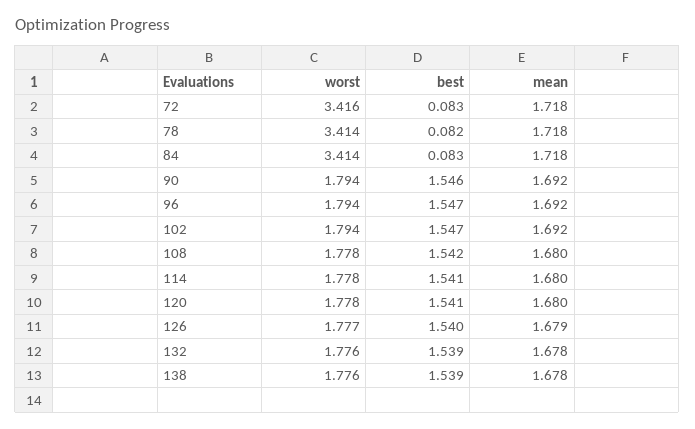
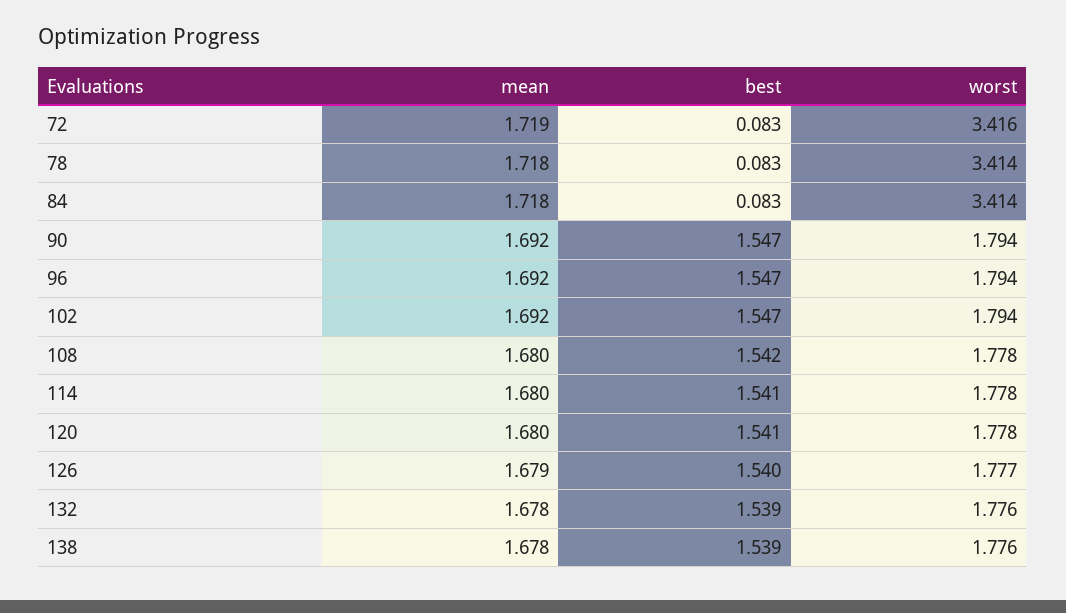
  {
    "worst": {
      "72": 3.416,
      "78": 3.414,
      "84": 3.414,
      "90": 1.794,
      "96": 1.794,
      "102": 1.794,
      "108": 1.778,
      "114": 1.778,
      "120": 1.778,
      "126": 1.777,
      "132": 1.776,
      "138": 1.776
    },
    "best": {
      "72": 0.083,
-     "78": 0.082,
+     "78": 0.083,
      "84": 0.083,
-     "90": 1.546,
+     "90": 1.547,
      "96": 1.547,
      "102": 1.547,
      "108": 1.542,
      "114": 1.541,
      "120": 1.541,
      "126": 1.54,
      "132": 1.539,
      "138": 1.539
    },
    "mean": {
-     "72": 1.718,
+     "72": 1.719,
      "78": 1.718,
      "84": 1.718,
      "90": 1.692,
      "96": 1.692,
      "102": 1.692,
      "108": 1.68,
      "114": 1.68,
      "120": 1.68,
      "126": 1.679,
      "132": 1.678,
      "138": 1.678
    }
  }

